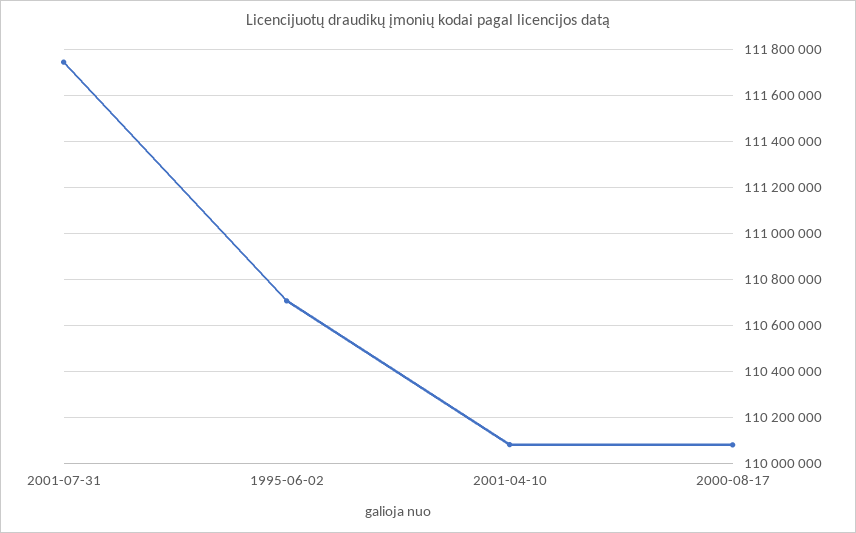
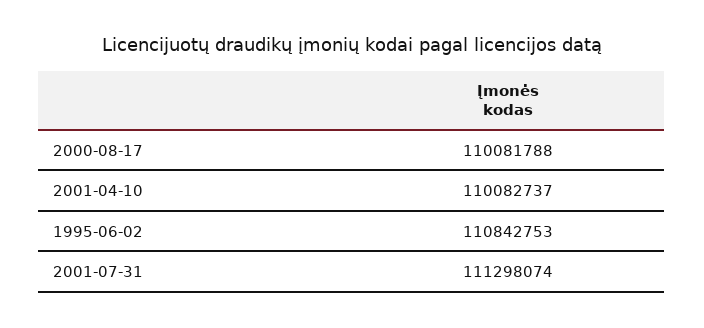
  {
-   "2001-07-31": 111750000,
+   "2001-07-31": 111298074,
-   "1995-06-02": 110700000,
+   "1995-06-02": 110842753,
    "2001-04-10": 110082737,
    "2000-08-17": 110081788
  }

